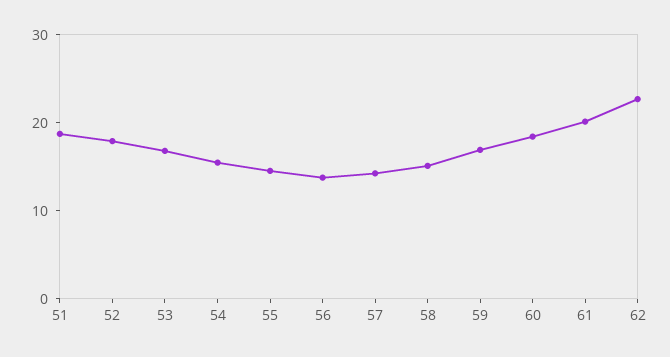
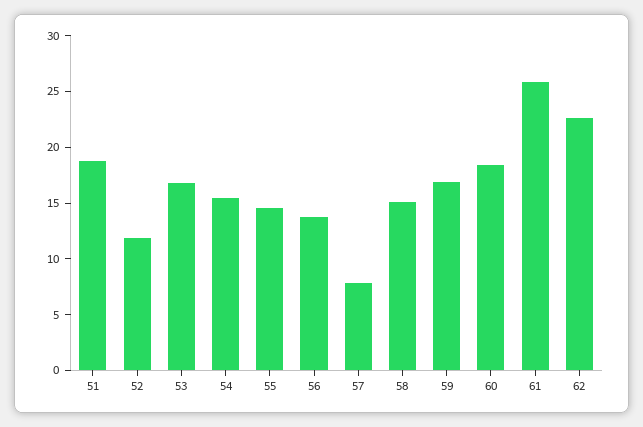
  {
    "51": 19,
-   "52": 18,
+   "52": 12,
    "53": 17,
    "54": 15,
    "55": 15,
    "56": 14,
-   "57": 14,
+   "57": 8,
    "58": 15,
    "59": 17,
    "60": 18,
-   "61": 20,
+   "61": 26,
    "62": 23
  }

